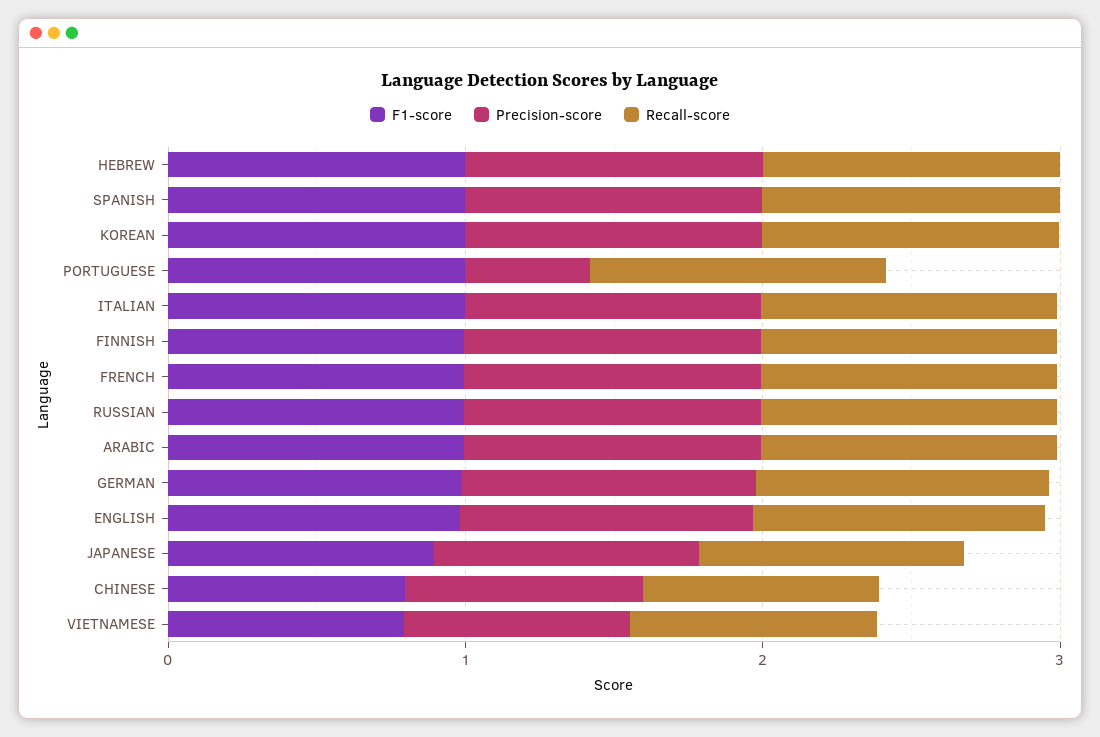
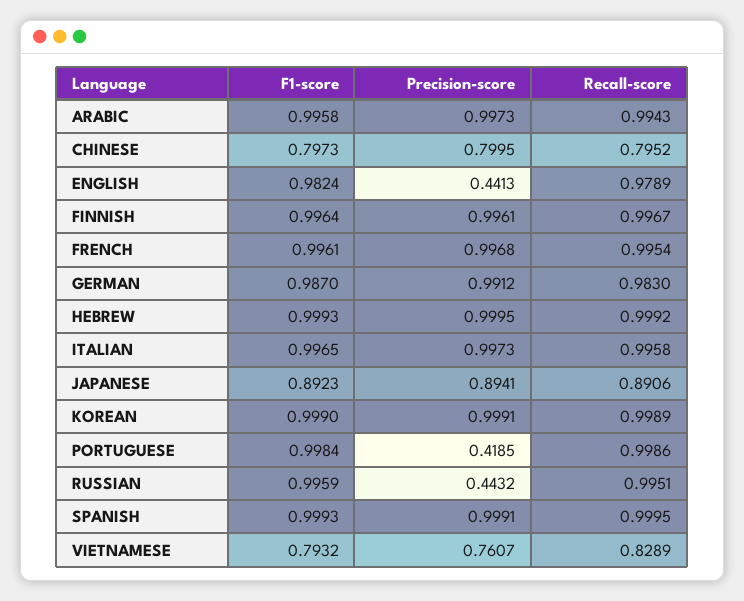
  {
    "F1-score": {
      "HEBREW": 0.9993,
      "SPANISH": 0.9993,
      "KOREAN": 0.999,
      "PORTUGUESE": 0.9984,
      "ITALIAN": 0.9965,
      "FINNISH": 0.9964,
      "FRENCH": 0.9961,
      "RUSSIAN": 0.9959,
      "ARABIC": 0.9958,
      "GERMAN": 0.987,
      "ENGLISH": 0.9824,
      "JAPANESE": 0.8923,
      "CHINESE": 0.7973,
      "VIETNAMESE": 0.7932
    },
    "Precision-score": {
      "HEBREW": 0.9995,
      "SPANISH": 0.9991,
      "KOREAN": 0.9991,
      "PORTUGUESE": 0.4185,
      "ITALIAN": 0.9973,
      "FINNISH": 0.9961,
      "FRENCH": 0.9968,
-     "RUSSIAN": 1,
+     "RUSSIAN": 0.4432,
      "ARABIC": 0.9973,
      "GERMAN": 0.9912,
-     "ENGLISH": 1,
+     "ENGLISH": 0.4413,
      "JAPANESE": 0.8941,
      "CHINESE": 0.7995,
      "VIETNAMESE": 0.7607
    },
    "Recall-score": {
      "HEBREW": 0.9992,
      "SPANISH": 0.9995,
      "KOREAN": 0.9989,
      "PORTUGUESE": 0.9986,
      "ITALIAN": 0.9958,
      "FINNISH": 0.9967,
      "FRENCH": 0.9954,
      "RUSSIAN": 0.9951,
      "ARABIC": 0.9943,
      "GERMAN": 0.983,
      "ENGLISH": 0.9789,
      "JAPANESE": 0.8906,
      "CHINESE": 0.7952,
      "VIETNAMESE": 0.8289
    }
  }

